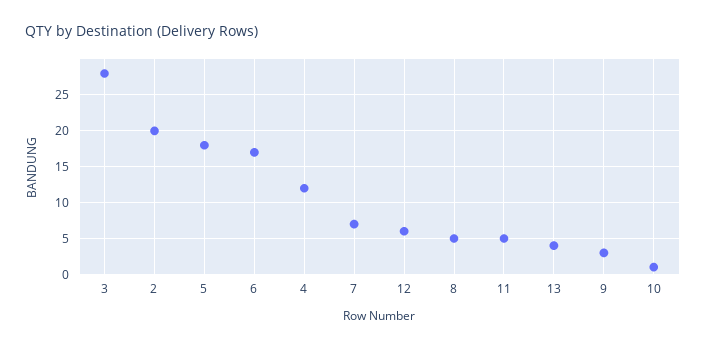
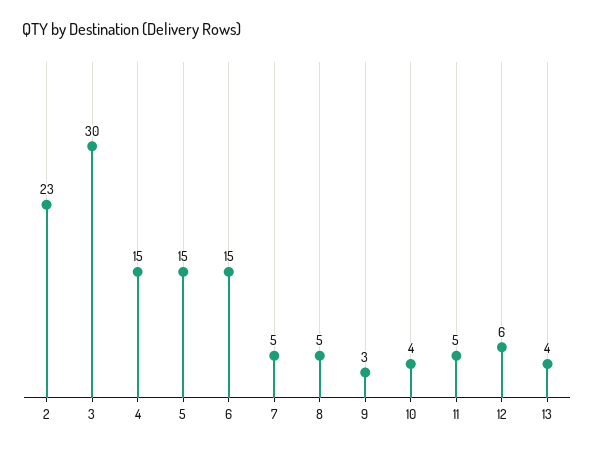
  {
-   "3": 28,
+   "3": 30,
-   "2": 20,
+   "2": 23,
-   "5": 18,
+   "5": 15,
-   "6": 17,
+   "6": 15,
-   "4": 12,
+   "4": 15,
-   "7": 7,
+   "7": 5,
    "12": 6,
    "8": 5,
    "11": 5,
    "13": 4,
    "9": 3,
-   "10": 1
+   "10": 4
  }

